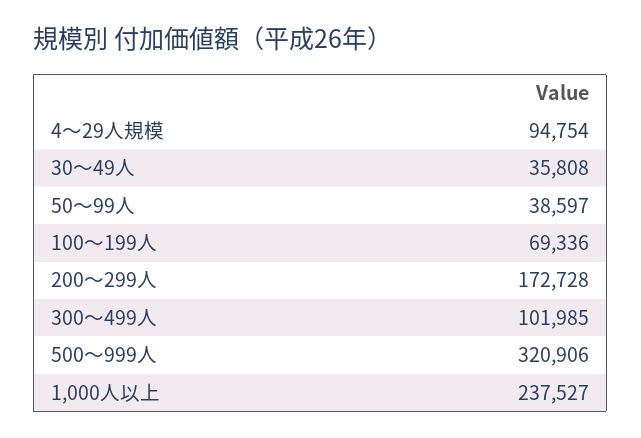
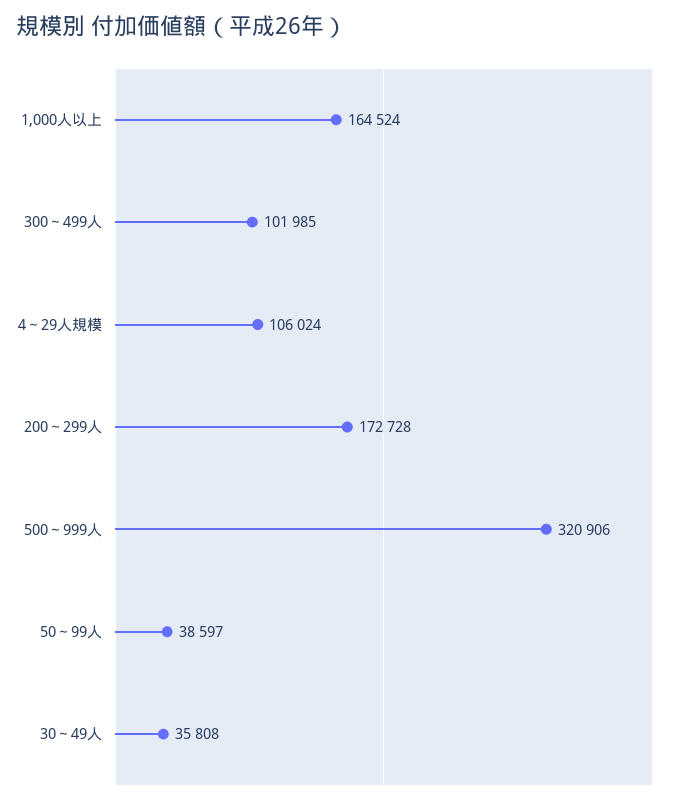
  {
-   "4～29人規模": 94754,
+   "4～29人規模": 106024,
    "30～49人": 35808,
    "50～99人": 38597,
-   "100～199人": 69336,
    "200～299人": 172728,
    "300～499人": 101985,
    "500～999人": 320906,
-   "1,000人以上": 237527
+   "1,000人以上": 164524
  }

